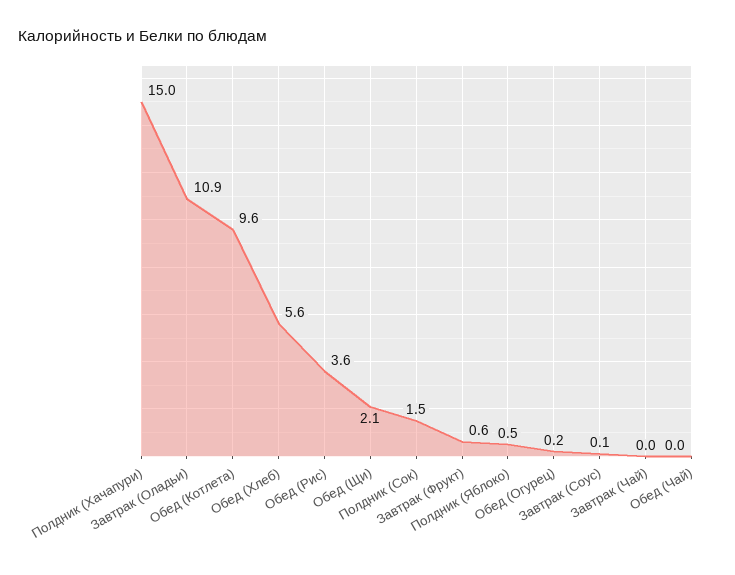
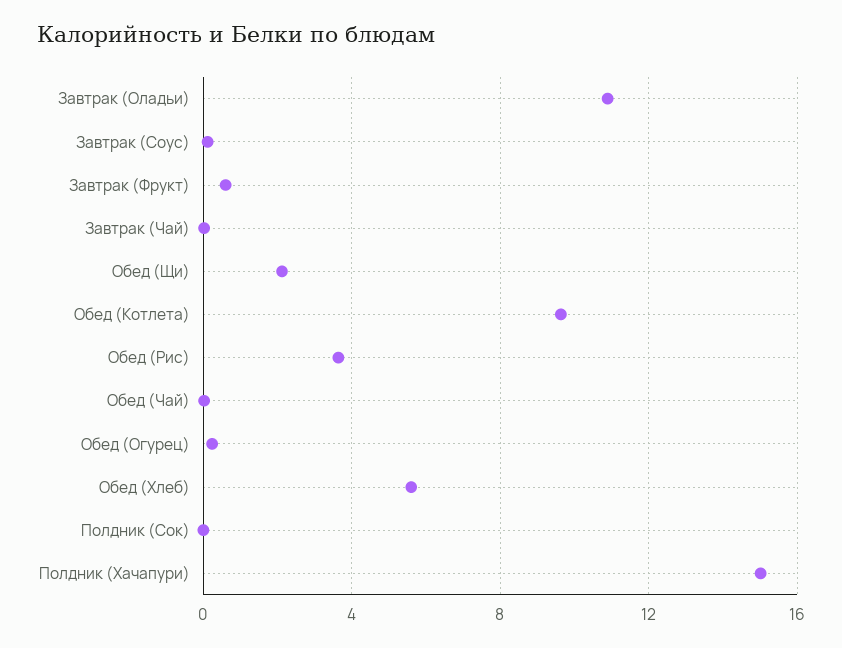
  {
    "Полдник (Хачапури)": 15,
    "Завтрак (Оладьи)": 10.9,
    "Обед (Котлета)": 9.6,
    "Обед (Хлеб)": 5.6,
    "Обед (Рис)": 3.6,
    "Обед (Щи)": 2.1,
-   "Полдник (Сок)": 1.5,
+   "Полдник (Сок)": 0,
    "Завтрак (Фрукт)": 0.6,
-   "Полдник (Яблоко)": 0.5,
    "Обед (Огурец)": 0.2,
    "Завтрак (Соус)": 0.1,
    "Завтрак (Чай)": 0,
    "Обед (Чай)": 0
  }

